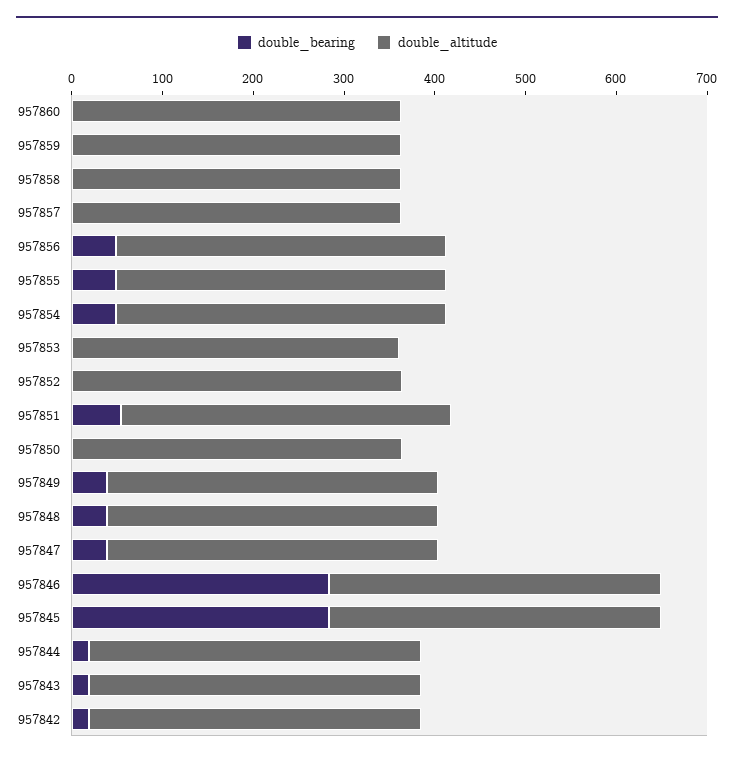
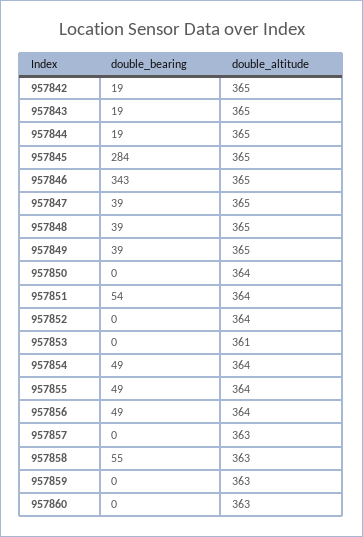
  {
    "double_bearing": {
      "957860": 0,
      "957859": 0,
-     "957858": 0,
+     "957858": 55,
      "957857": 0,
      "957856": 49,
      "957855": 49,
      "957854": 49,
      "957853": 0,
      "957852": 0,
      "957851": 54,
      "957850": 0,
      "957849": 39,
      "957848": 39,
      "957847": 39,
-     "957846": 280,
+     "957846": 343,
      "957845": 284,
      "957844": 19,
      "957843": 19,
      "957842": 19
    },
    "double_altitude": {
      "957860": 363,
      "957859": 363,
      "957858": 363,
      "957857": 363,
      "957856": 364,
      "957855": 364,
      "957854": 364,
      "957853": 361,
      "957852": 364,
      "957851": 364,
      "957850": 364,
      "957849": 365,
      "957848": 365,
      "957847": 365,
      "957846": 365,
      "957845": 365,
      "957844": 365,
      "957843": 365,
      "957842": 365
    }
  }

